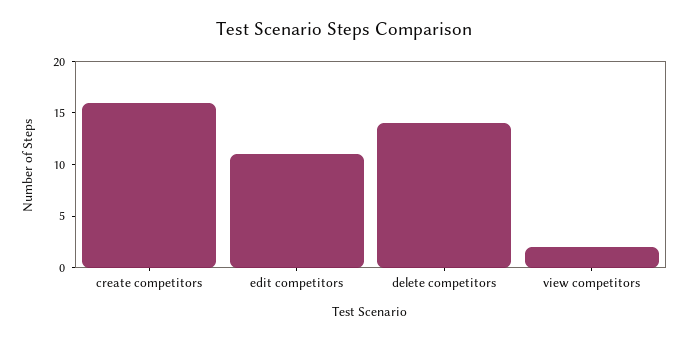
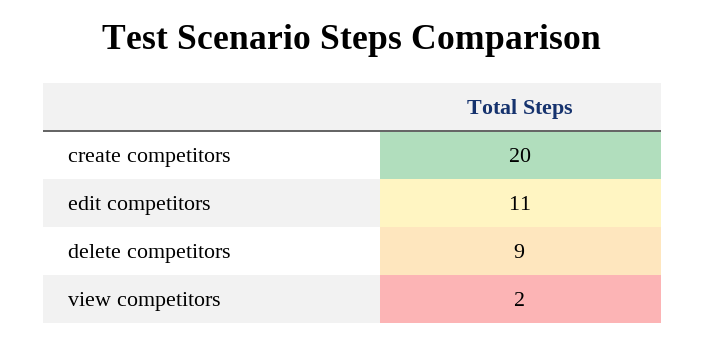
  {
-   "create competitors": 16,
+   "create competitors": 20,
    "edit competitors": 11,
-   "delete competitors": 14,
+   "delete competitors": 9,
    "view competitors": 2
  }

